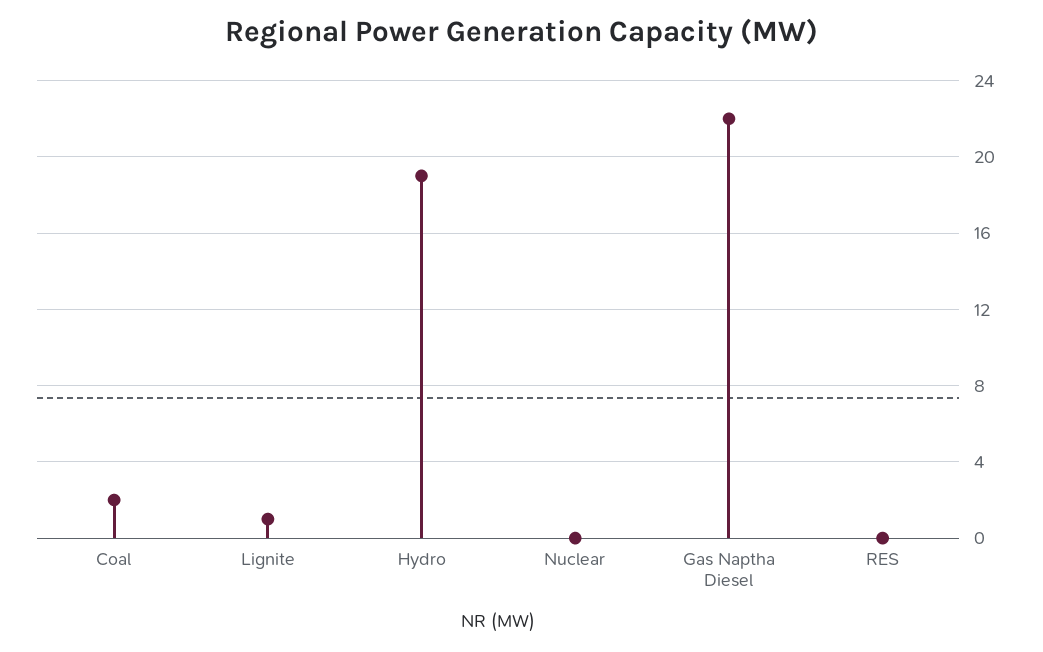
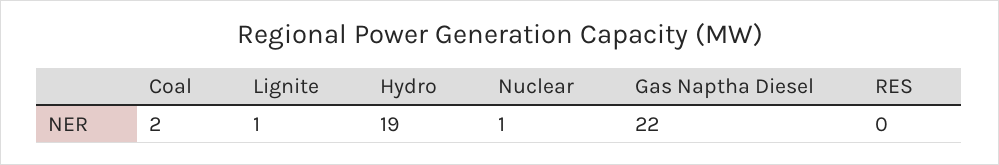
  {
    "Coal": 2,
    "Lignite": 1,
    "Hydro": 19,
-   "Nuclear": 0,
+   "Nuclear": 1,
    "Gas Naptha Diesel": 22,
    "RES": 0
  }

